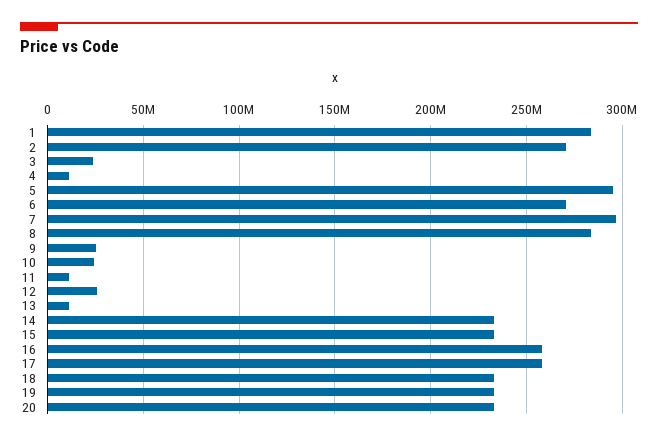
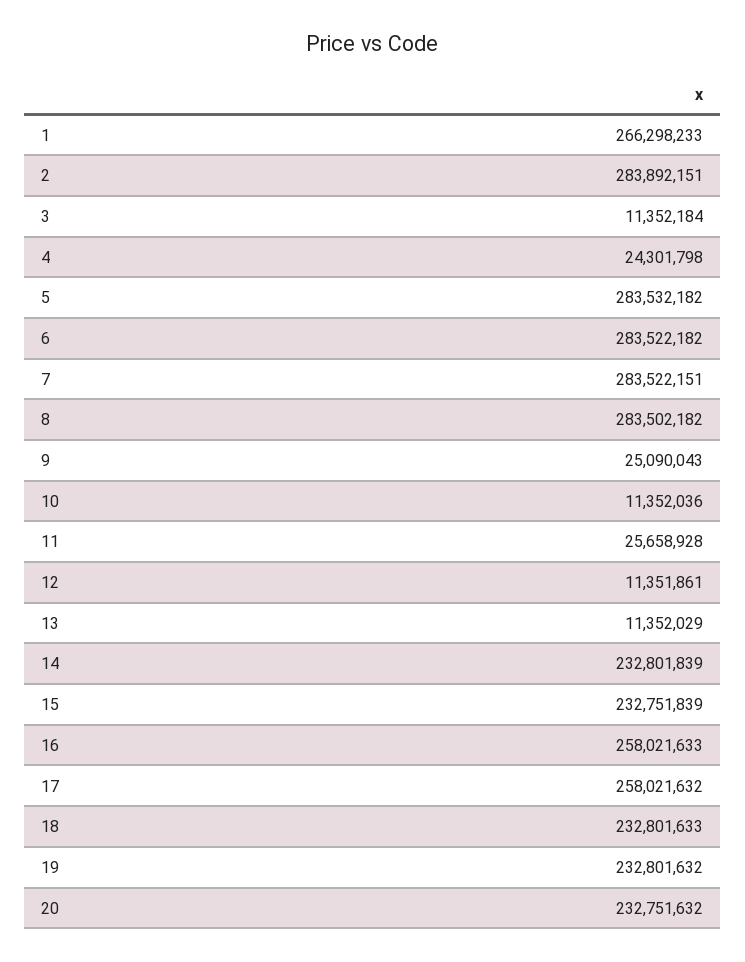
  {
-   "1": 285000000,
+   "1": 266298233,
-   "2": 270000000,
+   "2": 283892151,
-   "3": 25000000,
+   "3": 11352184,
-   "4": 10000000,
+   "4": 24301798,
-   "5": 295000000,
+   "5": 283532182,
-   "6": 270000000,
+   "6": 283522182,
-   "7": 295000000,
+   "7": 283522151,
    "8": 283502182,
    "9": 25090043,
-   "10": 25000000,
+   "10": 11352036,
-   "11": 10000000,
+   "11": 25658928,
-   "12": 25000000,
+   "12": 11351861,
    "13": 11352029,
    "14": 232801839,
    "15": 232751839,
    "16": 258021633,
    "17": 258021632,
    "18": 232801633,
    "19": 232801632,
    "20": 232751632
  }

